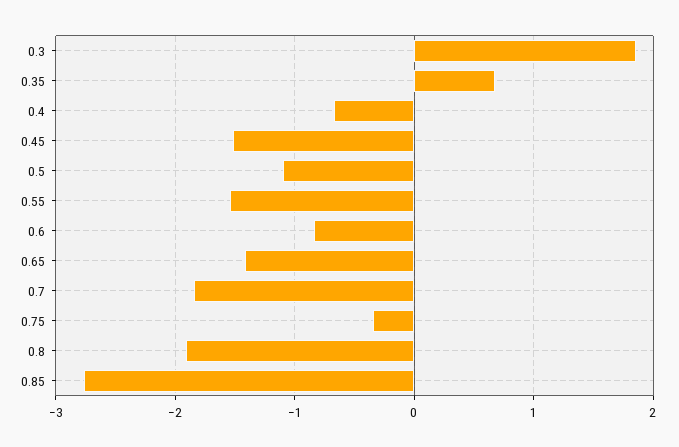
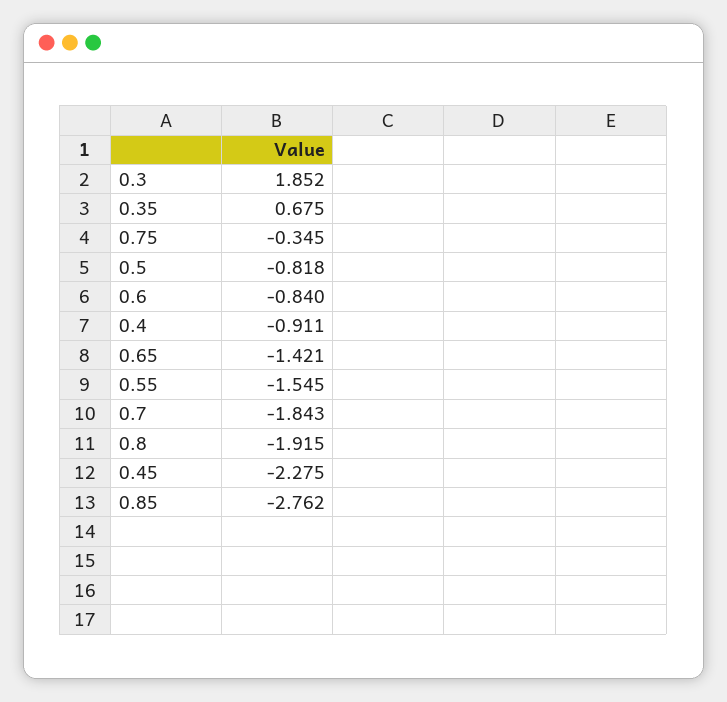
  {
    "0.3": 1.852,
    "0.35": 0.675,
-   "0.4": -0.7,
+   "0.4": -0.911,
-   "0.45": -1.5,
+   "0.45": -2.275,
-   "0.5": -1.1,
+   "0.5": -0.818,
    "0.55": -1.545,
    "0.6": -0.84,
    "0.65": -1.421,
    "0.7": -1.843,
    "0.75": -0.345,
    "0.8": -1.915,
    "0.85": -2.762
  }

